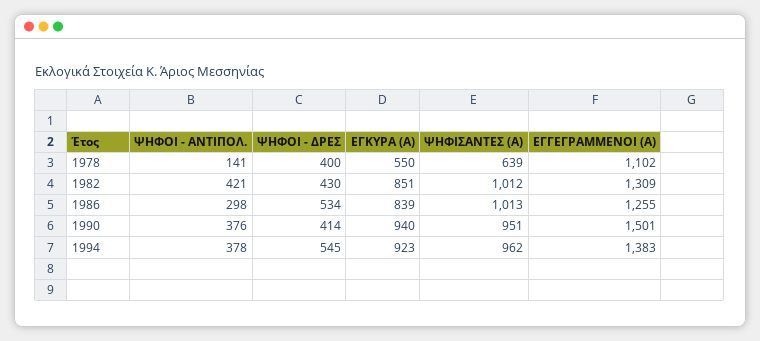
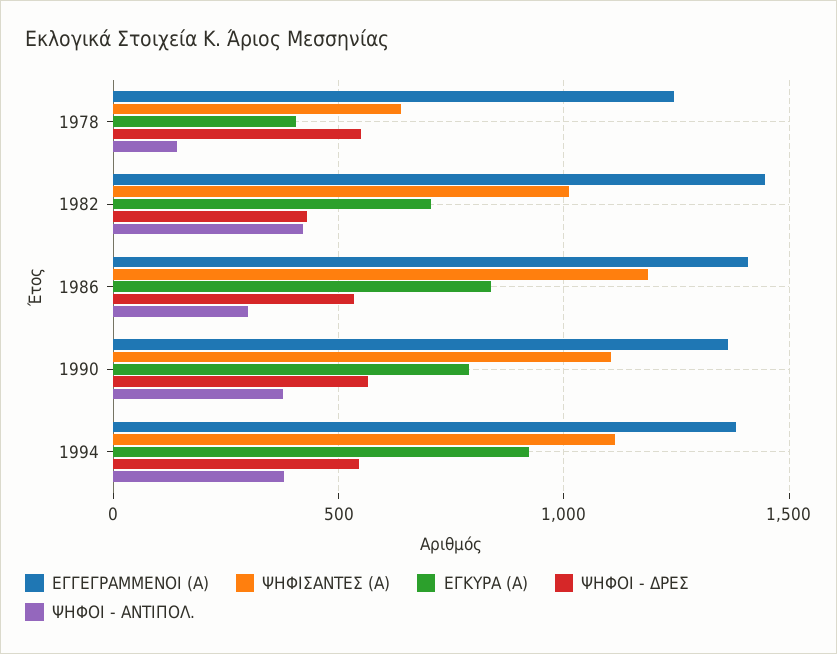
  {
    "ΨΗΦΟΙ - ΑΝΤΙΠΟΛ.": {
      "1978": 141,
      "1982": 421,
      "1986": 298,
      "1990": 376,
      "1994": 378
    },
    "ΨΗΦΟΙ - ΔΡΕΣ": {
-     "1978": 400,
+     "1978": 550,
      "1982": 430,
      "1986": 534,
-     "1990": 414,
+     "1990": 550,
      "1994": 545
    },
    "ΕΓΚΥΡΑ (Α)": {
-     "1978": 550,
+     "1978": 400,
-     "1982": 851,
+     "1982": 700,
      "1986": 839,
-     "1990": 940,
+     "1990": 800,
      "1994": 923
    },
    "ΨΗΦΙΣΑΝΤΕΣ (Α)": {
      "1978": 639,
      "1982": 1012,
-     "1986": 1013,
+     "1986": 1200,
-     "1990": 951,
+     "1990": 1100,
-     "1994": 962
+     "1994": 1100
    },
    "ΕΓΓΕΓΡΑΜΜΕΝΟΙ (Α)": {
-     "1978": 1102,
+     "1978": 1250,
-     "1982": 1309,
+     "1982": 1450,
-     "1986": 1255,
+     "1986": 1400,
-     "1990": 1501,
+     "1990": 1350,
      "1994": 1383
    }
  }

